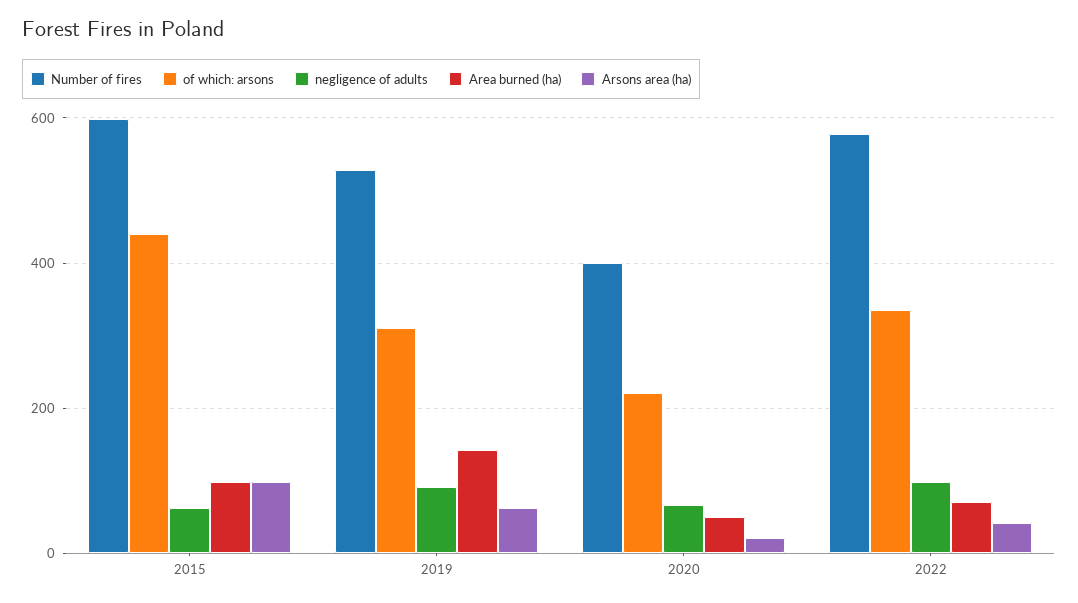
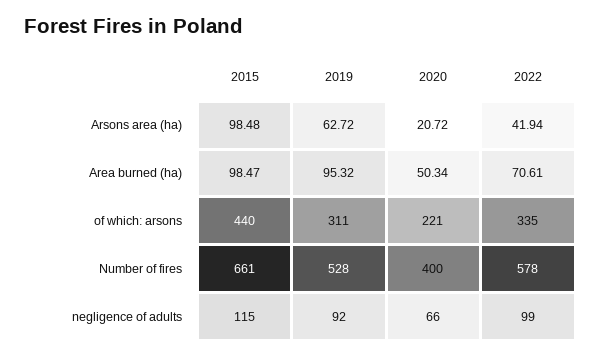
  {
    "Number of fires": {
-     "2015": 600,
+     "2015": 661,
      "2019": 528,
      "2020": 400,
      "2022": 578
    },
    "of which: arsons": {
      "2015": 440,
      "2019": 311,
      "2020": 221,
      "2022": 335
    },
    "negligence of adults": {
-     "2015": 60,
+     "2015": 115,
      "2019": 92,
      "2020": 66,
      "2022": 99
    },
    "Area burned (ha)": {
      "2015": 98.47,
-     "2019": 140,
+     "2019": 95.32,
      "2020": 50.34,
      "2022": 70.61
    },
    "Arsons area (ha)": {
      "2015": 98.48,
      "2019": 62.72,
      "2020": 20.72,
      "2022": 41.94
    }
  }

